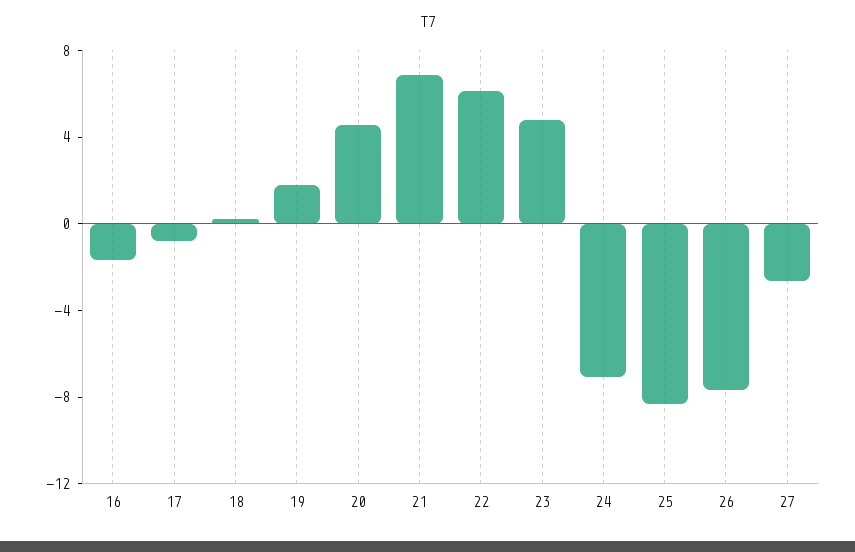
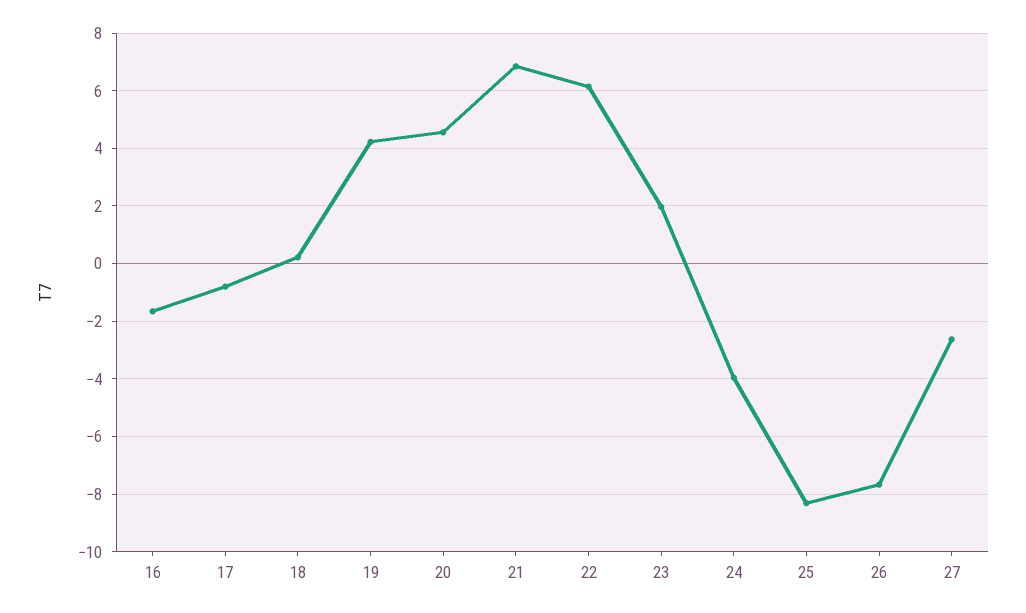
  {
    "16": -1.75,
    "17": -0.75,
    "18": 0.25,
-   "19": 2,
+   "19": 4.25,
    "20": 4.5,
    "21": 6.75,
    "22": 6.25,
-   "23": 5,
+   "23": 2,
-   "24": -7,
+   "24": -4,
    "25": -8.25,
    "26": -7.75,
    "27": -2.75
  }

